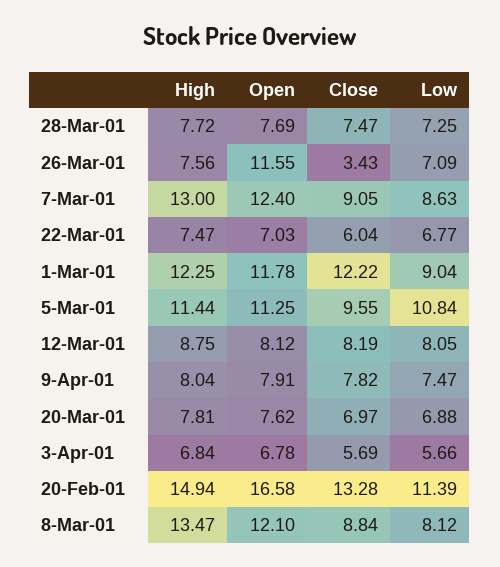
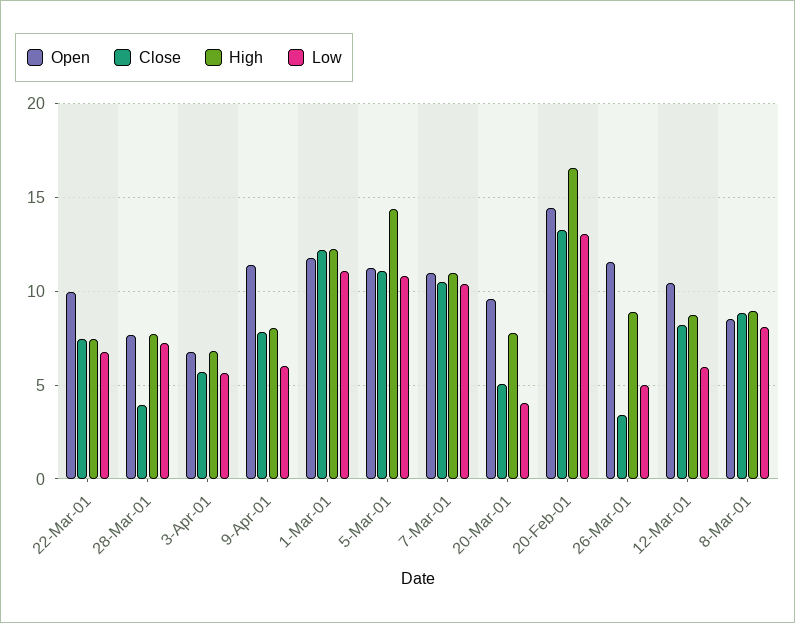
  {
    "High": {
      "28-Mar-01": 7.72,
-     "26-Mar-01": 7.56,
+     "26-Mar-01": 9,
-     "7-Mar-01": 13,
+     "7-Mar-01": 11,
      "22-Mar-01": 7.47,
      "1-Mar-01": 12.25,
-     "5-Mar-01": 11.44,
+     "5-Mar-01": 14.5,
      "12-Mar-01": 8.75,
      "9-Apr-01": 8.04,
      "20-Mar-01": 7.81,
      "3-Apr-01": 6.84,
-     "20-Feb-01": 14.94,
+     "20-Feb-01": 16.5,
-     "8-Mar-01": 13.47
+     "8-Mar-01": 9
    },
    "Open": {
      "28-Mar-01": 7.69,
      "26-Mar-01": 11.55,
-     "7-Mar-01": 12.4,
+     "7-Mar-01": 11,
-     "22-Mar-01": 7.03,
+     "22-Mar-01": 10,
      "1-Mar-01": 11.78,
      "5-Mar-01": 11.25,
-     "12-Mar-01": 8.12,
+     "12-Mar-01": 10.5,
-     "9-Apr-01": 7.91,
+     "9-Apr-01": 11.5,
-     "20-Mar-01": 7.62,
+     "20-Mar-01": 9.5,
      "3-Apr-01": 6.78,
-     "20-Feb-01": 16.58,
+     "20-Feb-01": 14.5,
-     "8-Mar-01": 12.1
+     "8-Mar-01": 8.5
    },
    "Close": {
-     "28-Mar-01": 7.47,
+     "28-Mar-01": 4,
      "26-Mar-01": 3.43,
-     "7-Mar-01": 9.05,
+     "7-Mar-01": 10.5,
-     "22-Mar-01": 6.04,
+     "22-Mar-01": 7.5,
      "1-Mar-01": 12.22,
-     "5-Mar-01": 9.55,
+     "5-Mar-01": 11,
      "12-Mar-01": 8.19,
      "9-Apr-01": 7.82,
-     "20-Mar-01": 6.97,
+     "20-Mar-01": 5,
      "3-Apr-01": 5.69,
      "20-Feb-01": 13.28,
      "8-Mar-01": 8.84
    },
    "Low": {
      "28-Mar-01": 7.25,
-     "26-Mar-01": 7.09,
+     "26-Mar-01": 5,
-     "7-Mar-01": 8.63,
+     "7-Mar-01": 10.5,
      "22-Mar-01": 6.77,
-     "1-Mar-01": 9.04,
+     "1-Mar-01": 11,
      "5-Mar-01": 10.84,
-     "12-Mar-01": 8.05,
+     "12-Mar-01": 6,
-     "9-Apr-01": 7.47,
+     "9-Apr-01": 6,
-     "20-Mar-01": 6.88,
+     "20-Mar-01": 4,
      "3-Apr-01": 5.66,
-     "20-Feb-01": 11.39,
+     "20-Feb-01": 13,
      "8-Mar-01": 8.12
    }
  }

